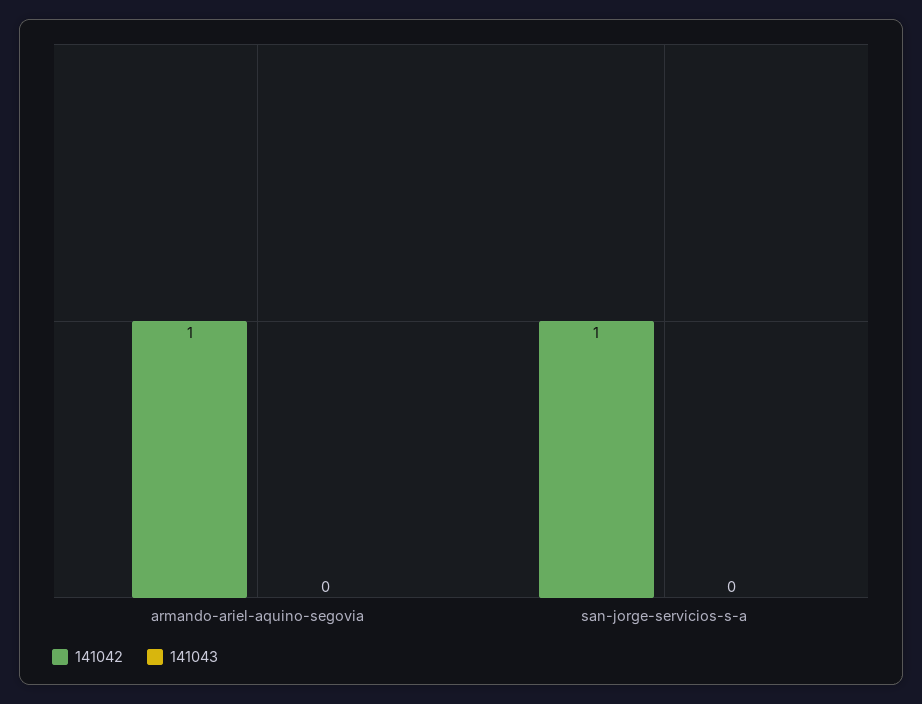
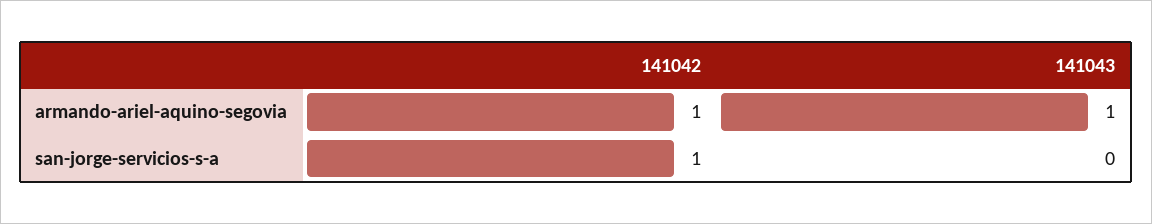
  {
    "141042": {
      "armando-ariel-aquino-segovia": 1,
      "san-jorge-servicios-s-a": 1
    },
    "141043": {
-     "armando-ariel-aquino-segovia": 0,
+     "armando-ariel-aquino-segovia": 1,
      "san-jorge-servicios-s-a": 0
    }
  }

